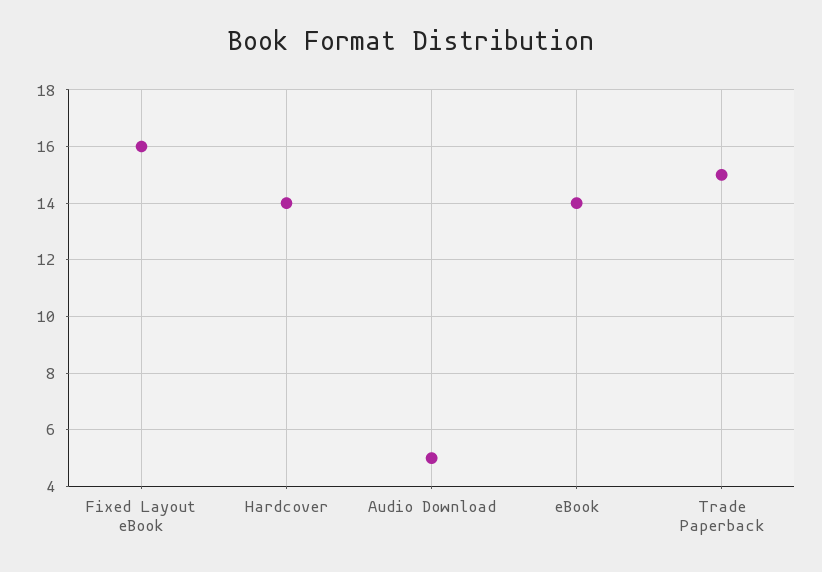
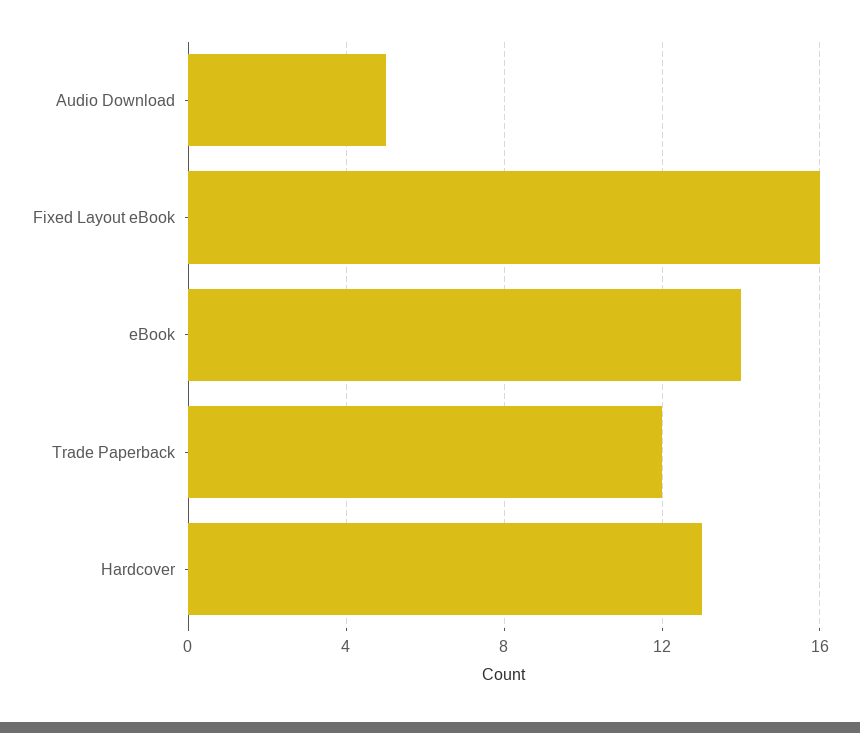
  {
    "Fixed Layout eBook": 16,
-   "Hardcover": 14,
+   "Hardcover": 13,
    "Audio Download": 5,
    "eBook": 14,
-   "Trade Paperback": 15
+   "Trade Paperback": 12
  }

